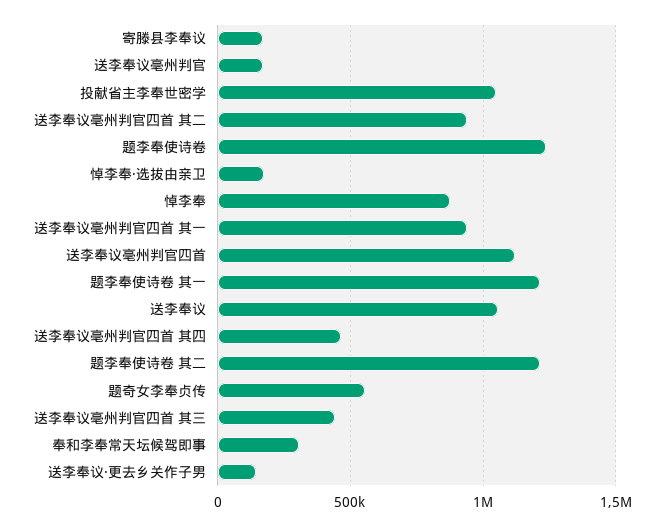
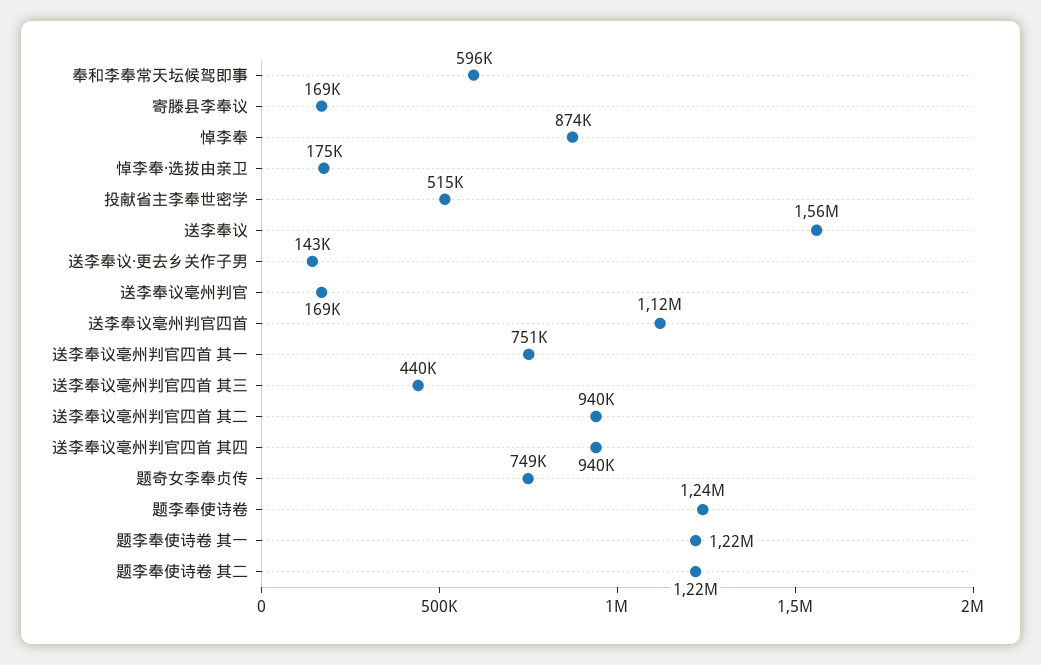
  {
    "寄滕县李奉议": 169000,
    "送李奉议亳州判官": 169000,
-   "投献省主李奉世密学": 1050000,
+   "投献省主李奉世密学": 515000,
    "送李奉议亳州判官四首 其二": 940000,
    "题李奉使诗卷": 1240000,
    "悼李奉·选拔由亲卫": 175000,
    "悼李奉": 874000,
-   "送李奉议亳州判官四首 其一": 950000,
+   "送李奉议亳州判官四首 其一": 751000,
    "送李奉议亳州判官四首": 1120000,
    "题李奉使诗卷 其一": 1220000,
-   "送李奉议": 1050000,
+   "送李奉议": 1560000,
-   "送李奉议亳州判官四首 其四": 450000,
+   "送李奉议亳州判官四首 其四": 940000,
    "题李奉使诗卷 其二": 1220000,
-   "题奇女李奉贞传": 550000,
+   "题奇女李奉贞传": 749000,
    "送李奉议亳州判官四首 其三": 440000,
-   "奉和李奉常天坛候驾即事": 300000,
+   "奉和李奉常天坛候驾即事": 596000,
    "送李奉议·更去乡关作子男": 143000
  }

